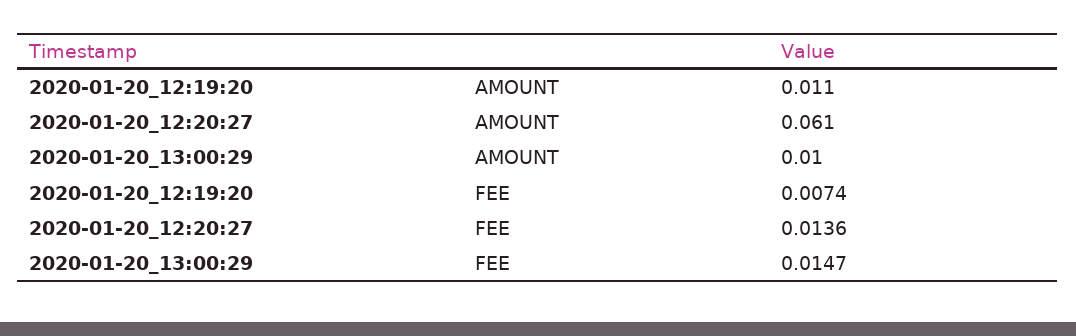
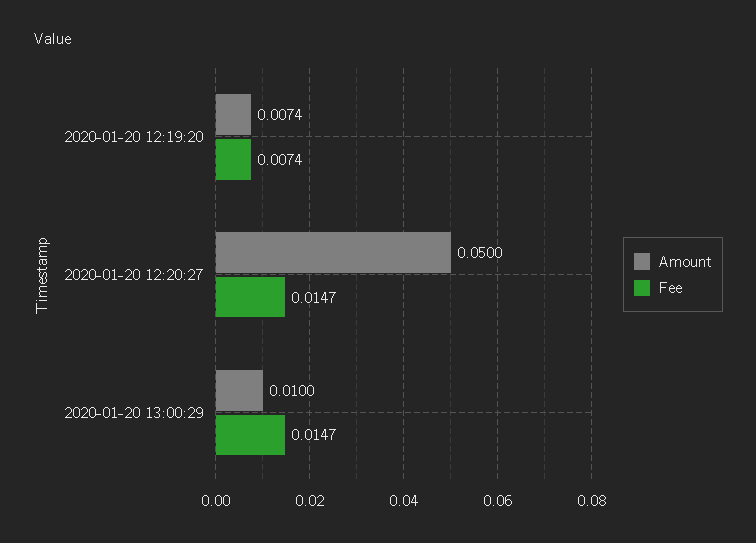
  {
    "AMOUNT": {
-     "2020-01-20_12:19:20": 0.011,
+     "2020-01-20_12:19:20": 0.0074,
-     "2020-01-20_12:20:27": 0.061,
+     "2020-01-20_12:20:27": 0.05,
      "2020-01-20_13:00:29": 0.01
    },
    "FEE": {
      "2020-01-20_12:19:20": 0.0074,
-     "2020-01-20_12:20:27": 0.0136,
+     "2020-01-20_12:20:27": 0.0147,
      "2020-01-20_13:00:29": 0.0147
    }
  }

